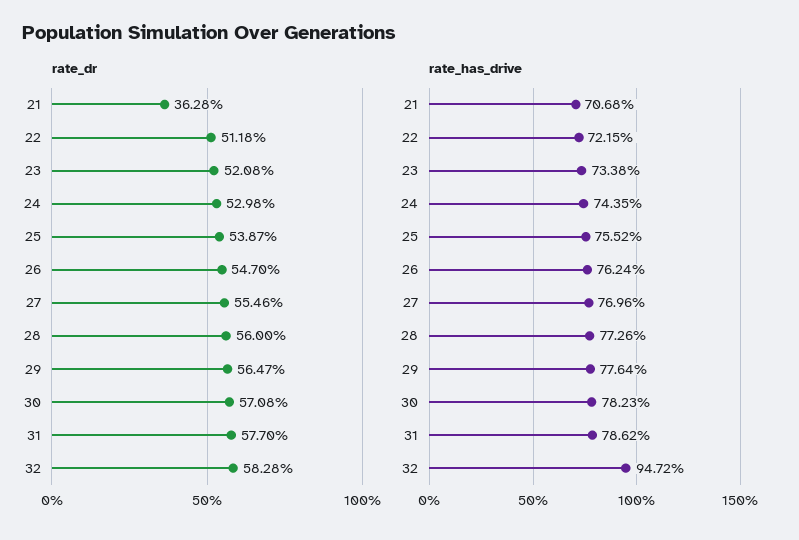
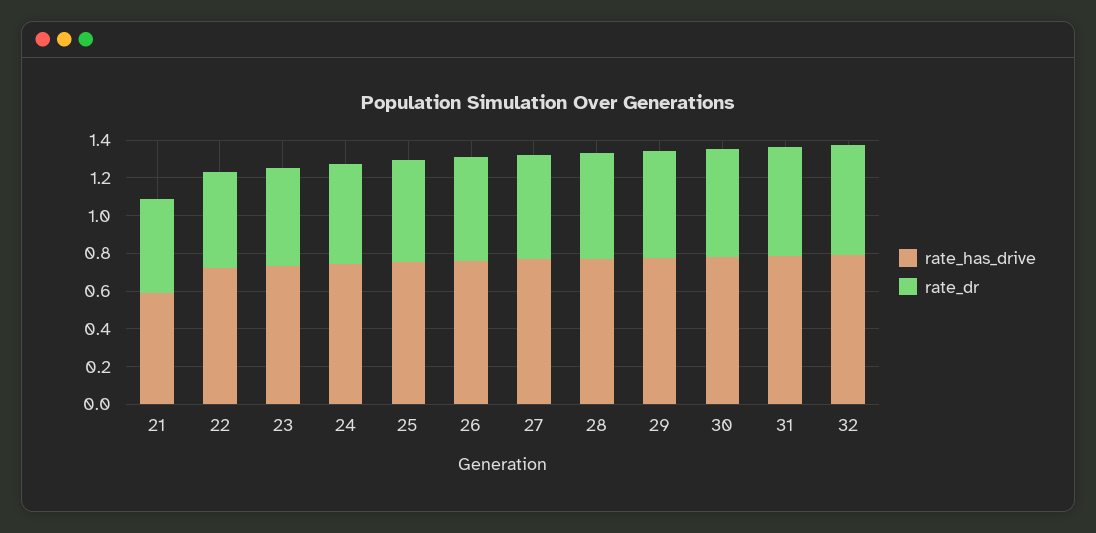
  {
    "rate_dr": {
-     "21": 0.3628,
+     "21": 0.5,
      "22": 0.5118,
      "23": 0.5208,
      "24": 0.5298,
      "25": 0.5387,
      "26": 0.547,
      "27": 0.5546,
      "28": 0.56,
      "29": 0.5647,
      "30": 0.5708,
      "31": 0.577,
      "32": 0.5828
    },
    "rate_has_drive": {
-     "21": 0.7068,
+     "21": 0.6,
      "22": 0.7215,
      "23": 0.7338,
      "24": 0.7435,
      "25": 0.7552,
      "26": 0.7624,
      "27": 0.7696,
      "28": 0.7726,
      "29": 0.7764,
      "30": 0.7823,
      "31": 0.7862,
-     "32": 0.9472
+     "32": 0.8
    }
  }

